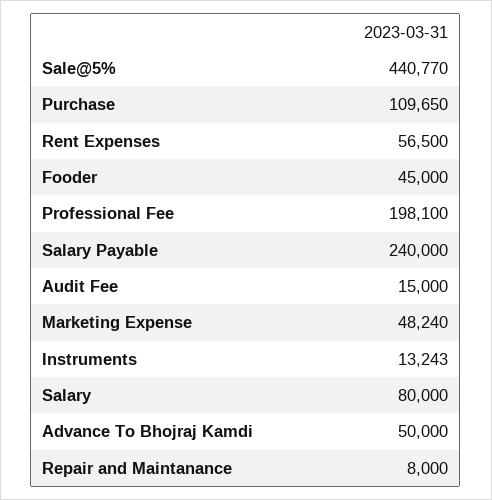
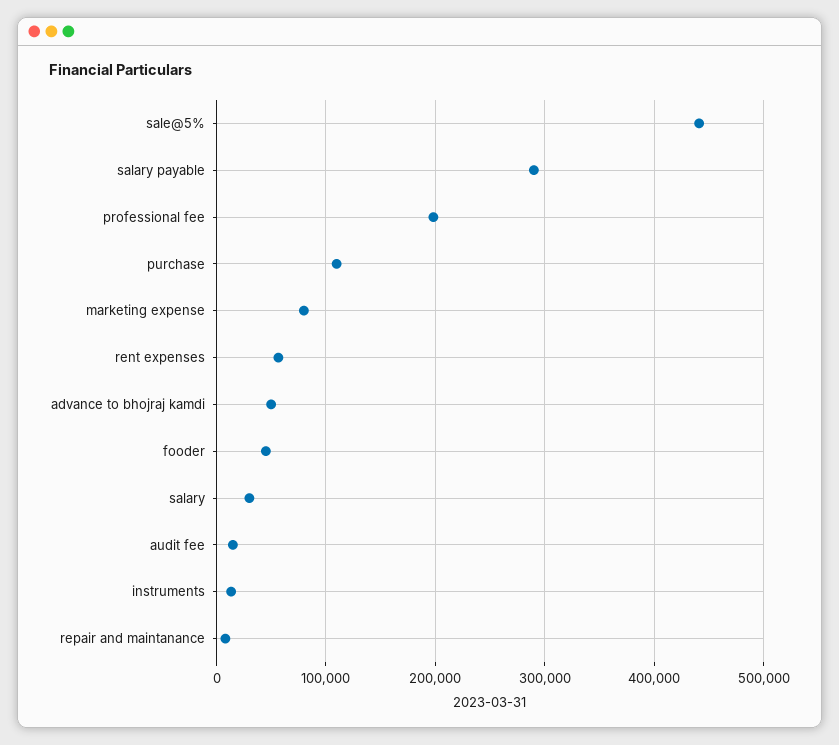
  {
    "Sale@5%": 440770,
    "Purchase": 109650,
    "Rent Expenses": 56500,
    "Fooder": 45000,
    "Professional Fee": 198100,
-   "Salary Payable": 240000,
+   "Salary Payable": 290000,
    "Audit Fee": 15000,
-   "Marketing Expense": 48240,
+   "Marketing Expense": 80000,
    "Instruments": 13243,
-   "Salary": 80000,
+   "Salary": 30000,
    "Advance To Bhojraj Kamdi": 50000,
    "Repair and Maintanance": 8000
  }

